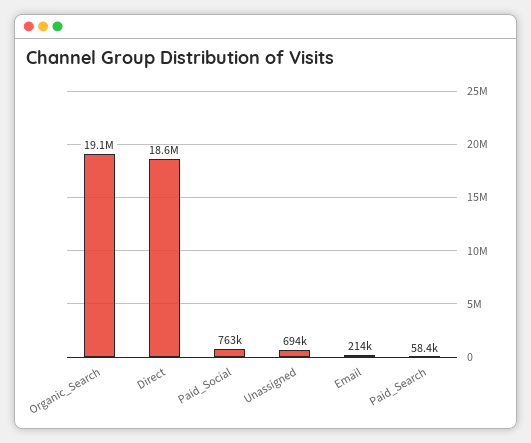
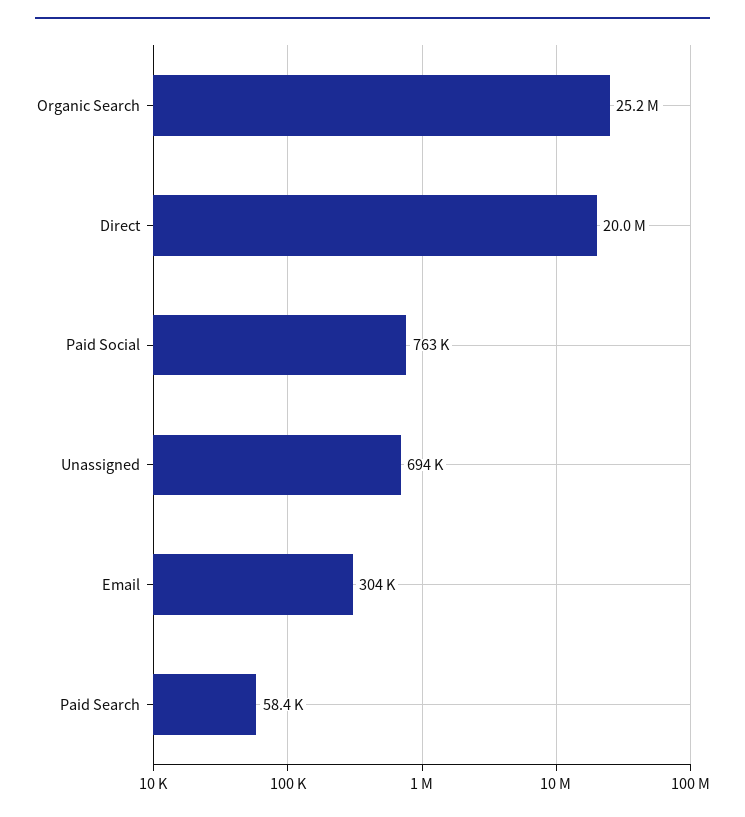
  {
-   "Organic_Search": 19100000,
+   "Organic_Search": 25200000,
-   "Direct": 18600000,
+   "Direct": 20000000,
    "Paid_Social": 763000,
    "Unassigned": 694000,
-   "Email": 214000,
+   "Email": 304000,
    "Paid_Search": 58400
  }

